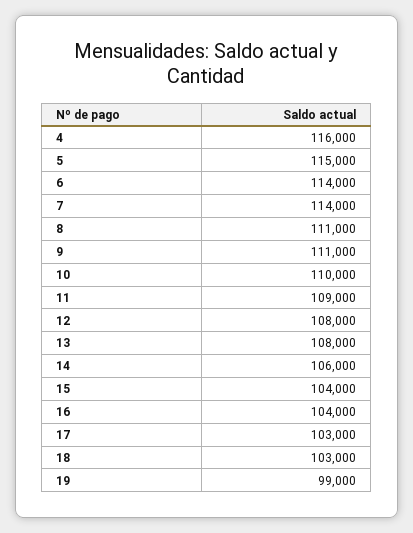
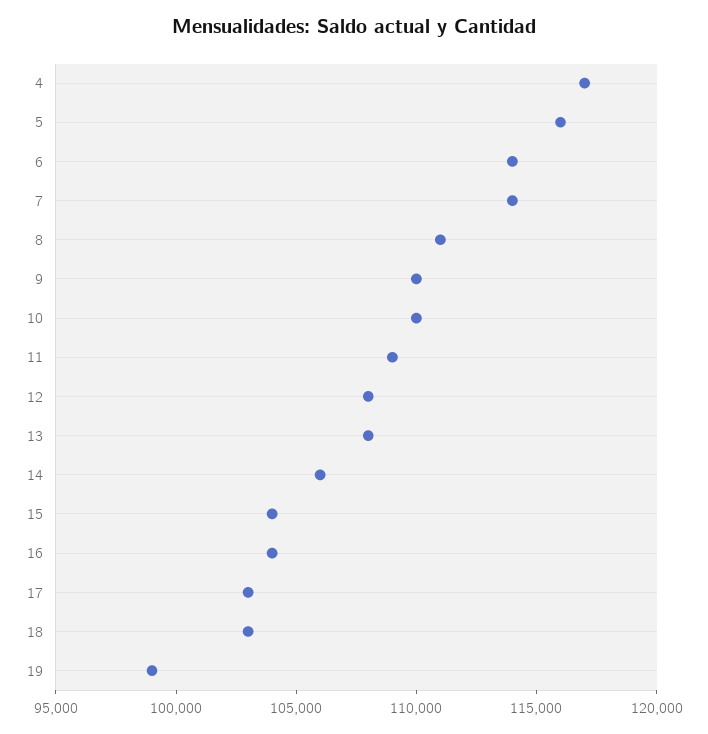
  {
-   "4": 116000,
+   "4": 117000,
-   "5": 115000,
+   "5": 116000,
    "6": 114000,
    "7": 114000,
    "8": 111000,
-   "9": 111000,
+   "9": 110000,
    "10": 110000,
    "11": 109000,
    "12": 108000,
    "13": 108000,
    "14": 106000,
    "15": 104000,
    "16": 104000,
    "17": 103000,
    "18": 103000,
    "19": 99000
  }

